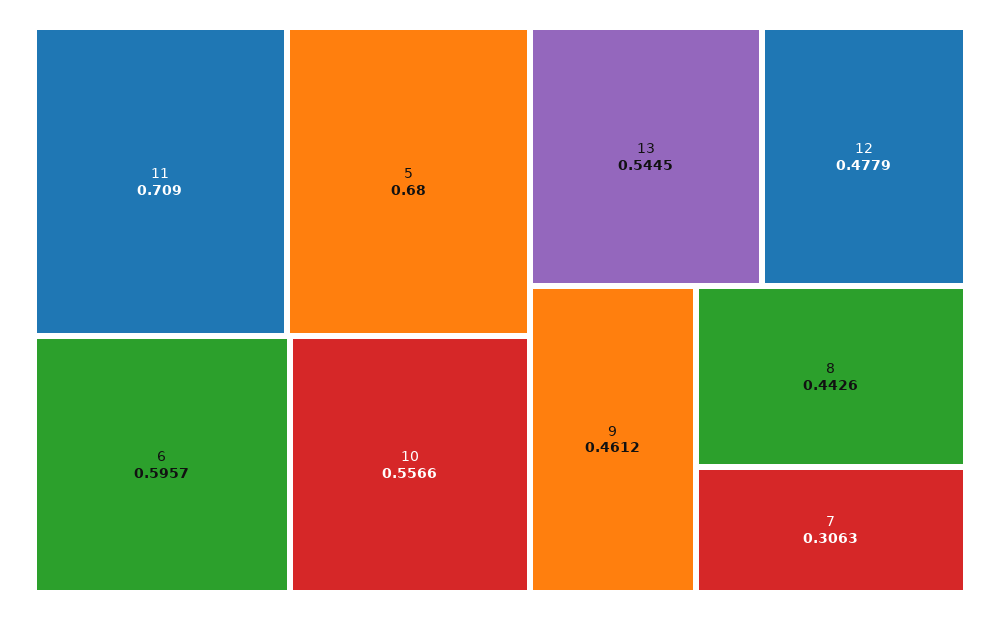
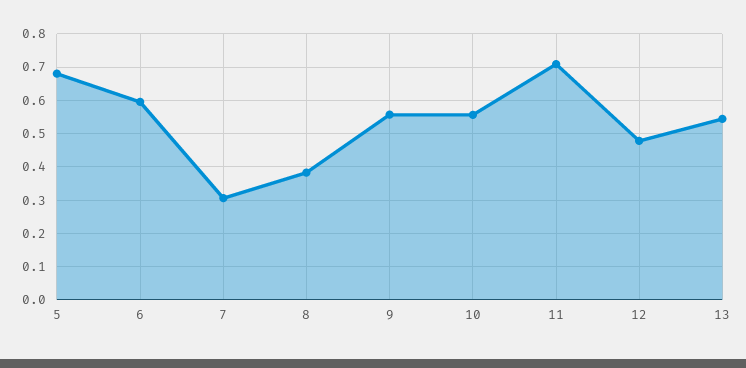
  {
    "11": 0.709,
    "5": 0.68,
    "6": 0.5957,
    "10": 0.5566,
    "13": 0.5445,
    "12": 0.4779,
-   "9": 0.4612,
+   "9": 0.56,
-   "8": 0.4426,
+   "8": 0.38,
    "7": 0.3063
  }

